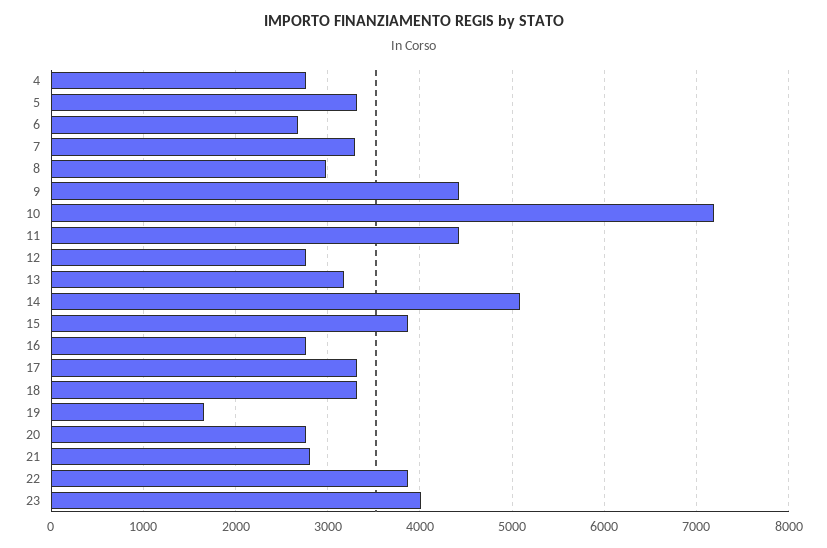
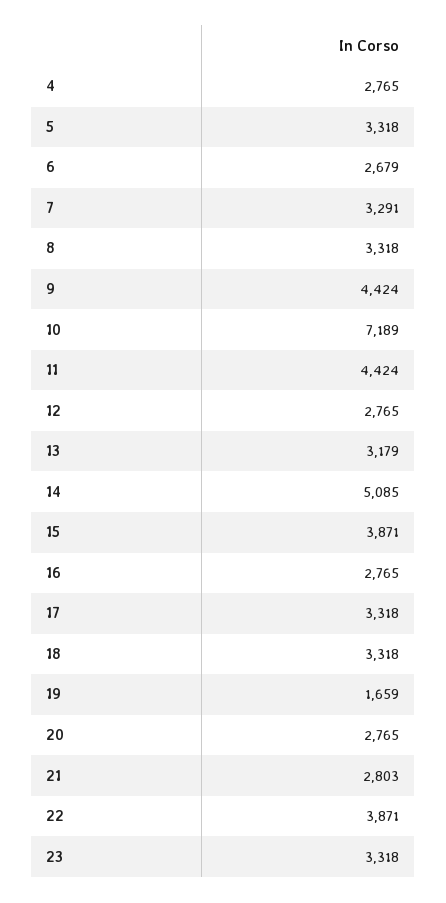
  {
    "4": 2765,
    "5": 3318,
    "6": 2679,
    "7": 3291,
-   "8": 3000,
+   "8": 3318,
    "9": 4424,
    "10": 7189,
    "11": 4424,
    "12": 2765,
    "13": 3179,
    "14": 5085,
    "15": 3871,
    "16": 2765,
    "17": 3318,
    "18": 3318,
    "19": 1659,
    "20": 2765,
    "21": 2803,
    "22": 3871,
-   "23": 4000
+   "23": 3318
  }

